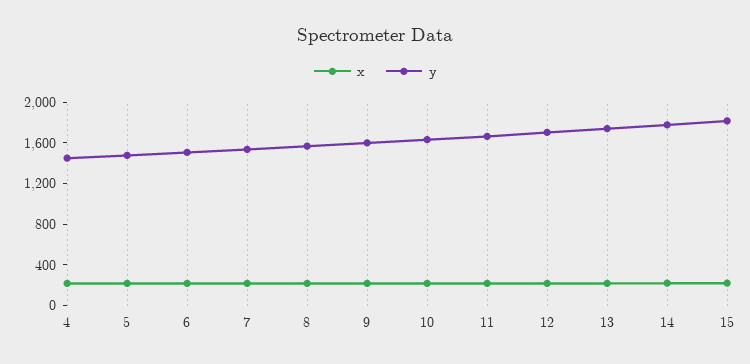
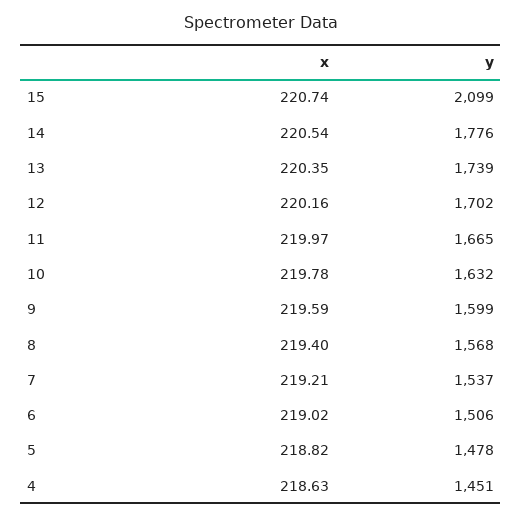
  {
    "x": {
      "4": 218.63,
      "5": 218.82,
      "6": 219.02,
      "7": 219.21,
      "8": 219.4,
      "9": 219.59,
      "10": 219.78,
      "11": 219.97,
      "12": 220.16,
      "13": 220.35,
      "14": 220.54,
      "15": 220.74
    },
    "y": {
      "4": 1451,
      "5": 1478,
      "6": 1506,
      "7": 1537,
      "8": 1568,
      "9": 1599,
      "10": 1632,
      "11": 1665,
      "12": 1702,
      "13": 1739,
      "14": 1776,
-     "15": 1800
+     "15": 2099
    }
  }

